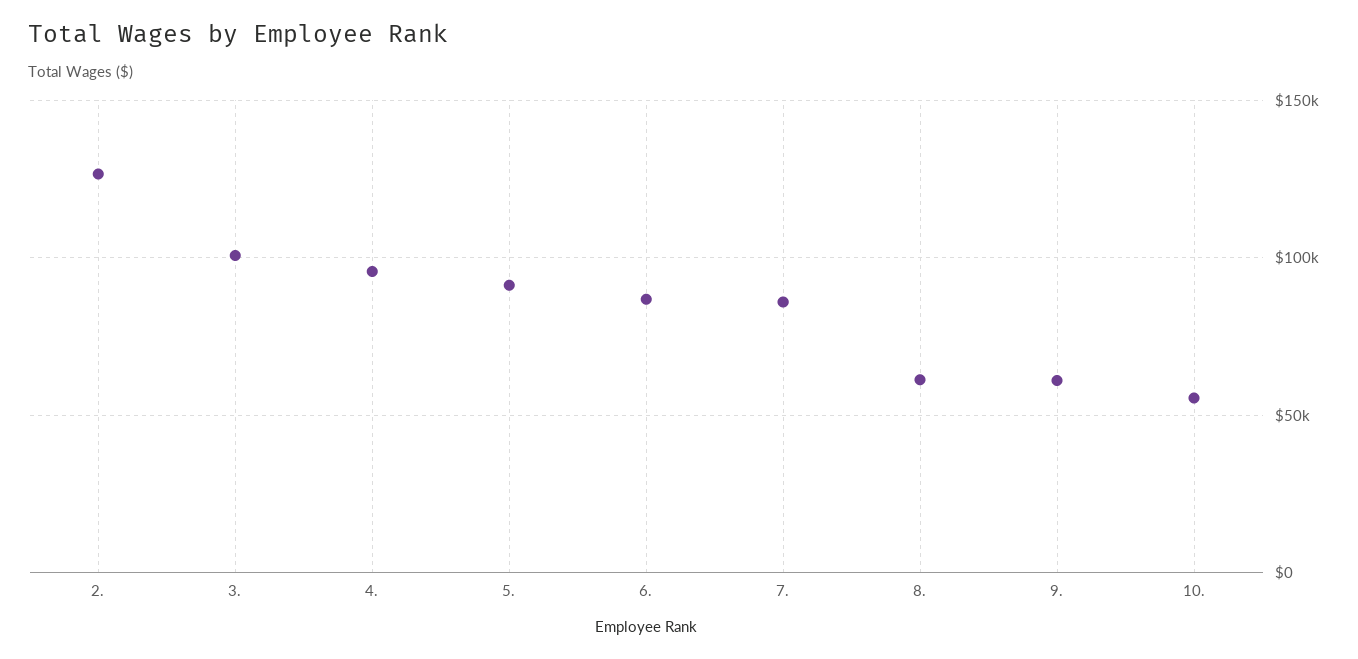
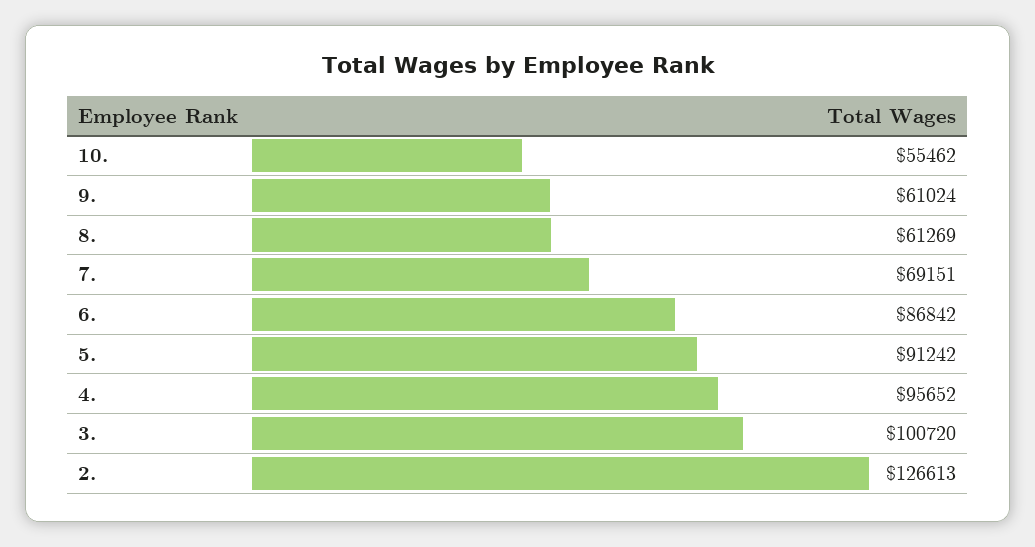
  {
    "2.": 126613,
    "3.": 100720,
    "4.": 95652,
    "5.": 91242,
    "6.": 86842,
-   "7.": 85000,
+   "7.": 69151,
    "8.": 61269,
    "9.": 61024,
    "10.": 55462
  }

